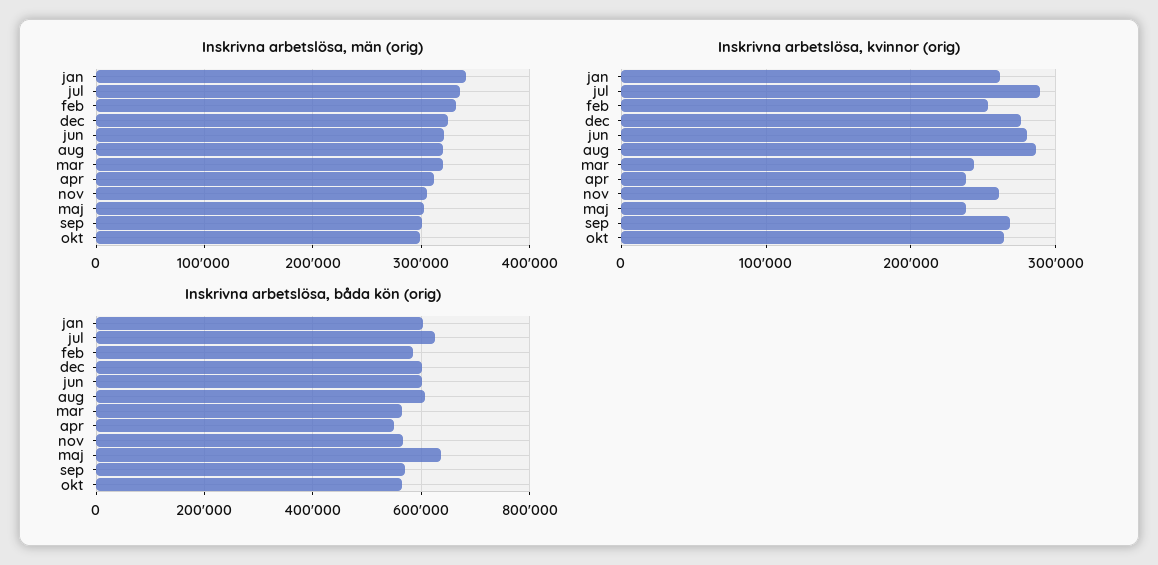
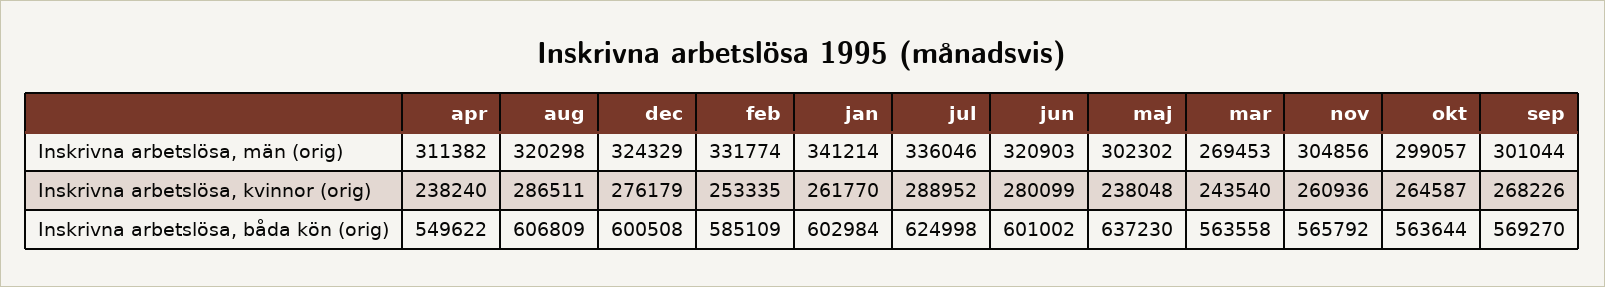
  {
    "Inskrivna arbetslösa, män (orig)": {
      "jan": 341214,
      "jul": 336046,
      "feb": 331774,
      "dec": 324329,
      "jun": 320903,
      "aug": 320298,
-     "mar": 320000,
+     "mar": 269453,
      "apr": 311382,
      "nov": 304856,
      "maj": 302302,
      "sep": 301044,
      "okt": 299057
    },
    "Inskrivna arbetslösa, kvinnor (orig)": {
      "jan": 261770,
      "jul": 288952,
      "feb": 253335,
      "dec": 276179,
      "jun": 280099,
      "aug": 286511,
      "mar": 243540,
      "apr": 238240,
      "nov": 260936,
      "maj": 238048,
      "sep": 268226,
      "okt": 264587
    },
    "Inskrivna arbetslösa, båda kön (orig)": {
      "jan": 602984,
      "jul": 624998,
      "feb": 585109,
      "dec": 600508,
      "jun": 601002,
      "aug": 606809,
      "mar": 563558,
      "apr": 549622,
      "nov": 565792,
      "maj": 637230,
      "sep": 569270,
      "okt": 563644
    }
  }

